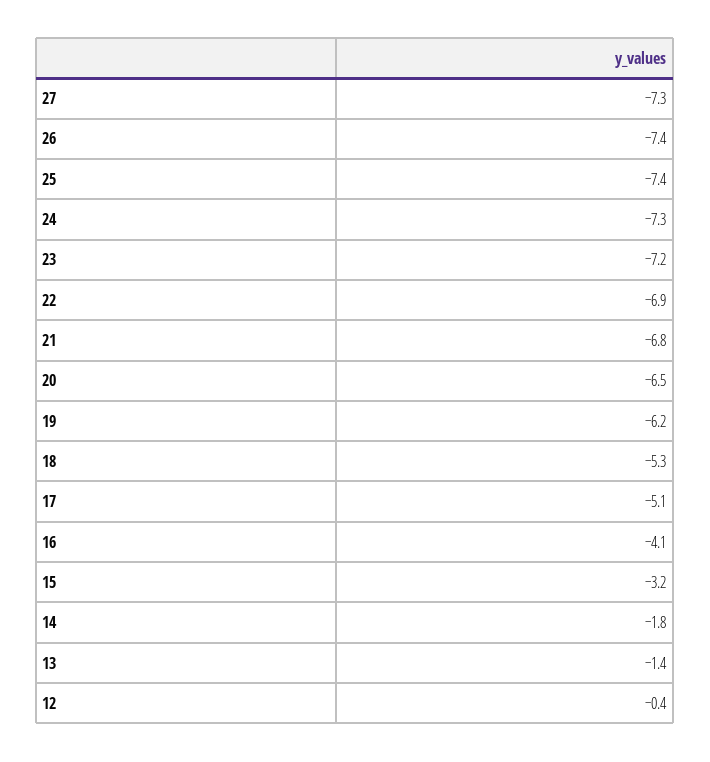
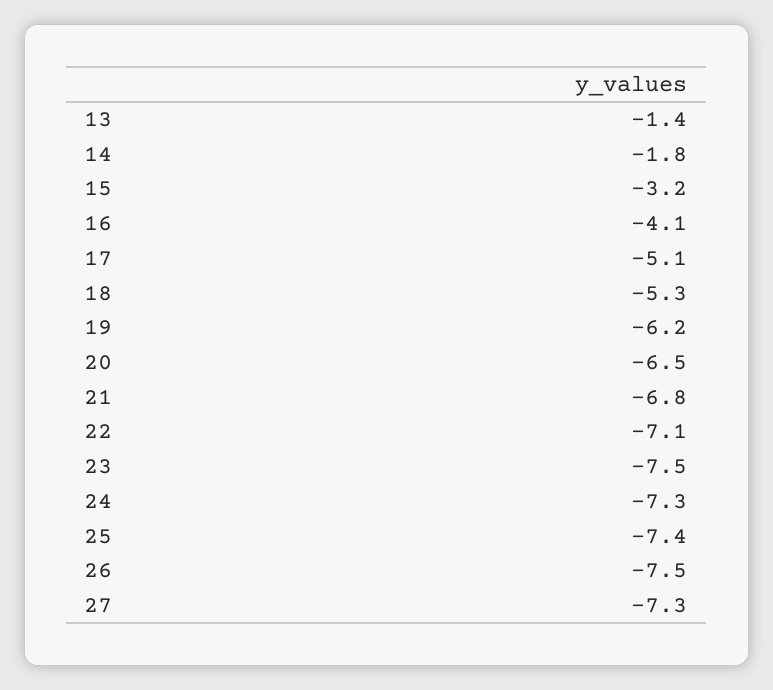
  {
    "27": -7.3,
-   "26": -7.4,
+   "26": -7.5,
    "25": -7.4,
    "24": -7.3,
-   "23": -7.2,
+   "23": -7.5,
-   "22": -6.9,
+   "22": -7.1,
    "21": -6.8,
    "20": -6.5,
    "19": -6.2,
    "18": -5.3,
    "17": -5.1,
    "16": -4.1,
    "15": -3.2,
    "14": -1.8,
-   "13": -1.4,
+   "13": -1.4
-   "12": -0.4
  }

